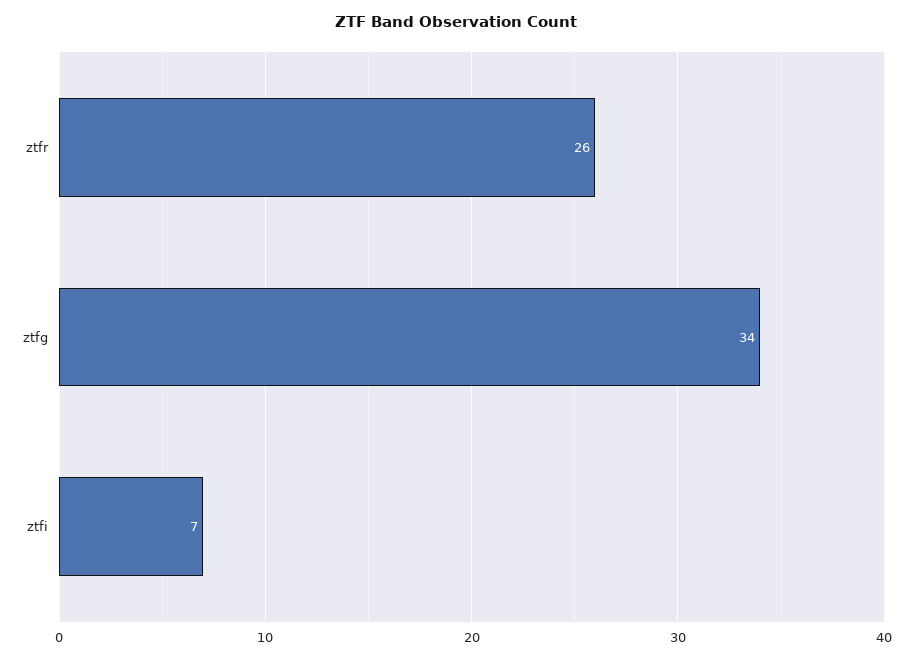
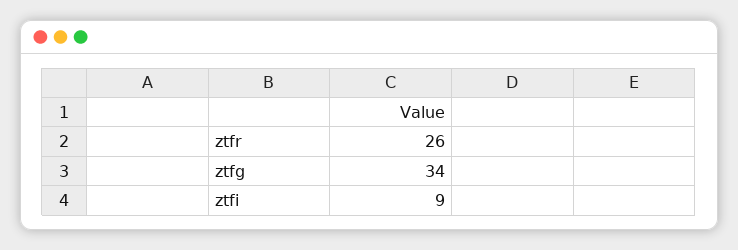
  {
    "ztfr": 26,
    "ztfg": 34,
-   "ztfi": 7
+   "ztfi": 9
  }

